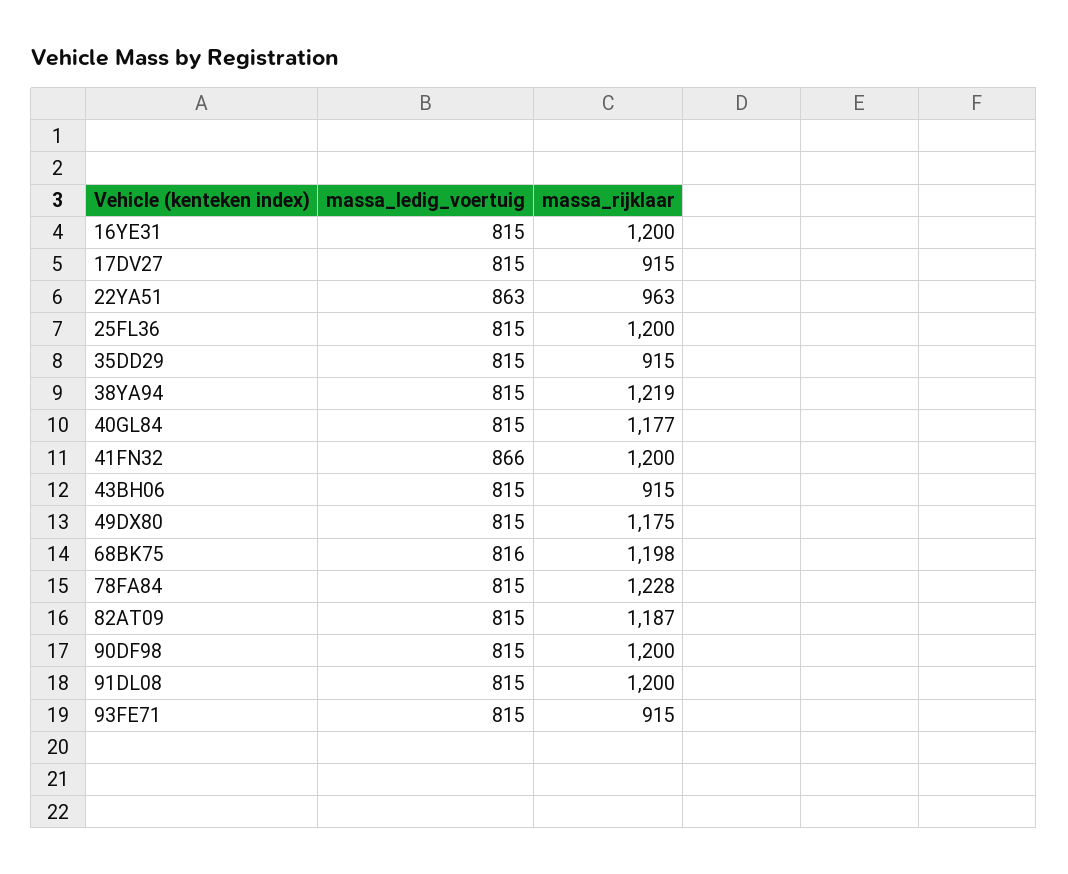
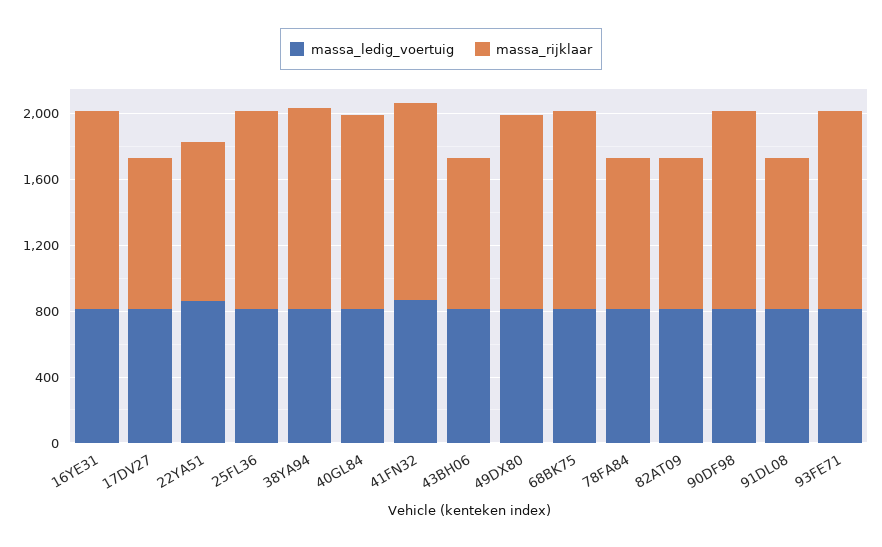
  {
    "massa_ledig_voertuig": {
      "16YE31": 815,
      "17DV27": 815,
      "22YA51": 863,
      "25FL36": 815,
-     "35DD29": 815,
      "38YA94": 815,
      "40GL84": 815,
      "41FN32": 866,
      "43BH06": 815,
      "49DX80": 815,
      "68BK75": 816,
      "78FA84": 815,
      "82AT09": 815,
      "90DF98": 815,
      "91DL08": 815,
      "93FE71": 815
    },
    "massa_rijklaar": {
      "16YE31": 1200,
      "17DV27": 915,
      "22YA51": 963,
      "25FL36": 1200,
-     "35DD29": 915,
      "38YA94": 1219,
      "40GL84": 1177,
      "41FN32": 1200,
      "43BH06": 915,
      "49DX80": 1175,
      "68BK75": 1198,
-     "78FA84": 1228,
+     "78FA84": 900,
-     "82AT09": 1187,
+     "82AT09": 900,
      "90DF98": 1200,
-     "91DL08": 1200,
+     "91DL08": 900,
-     "93FE71": 915
+     "93FE71": 1200
    }
  }

